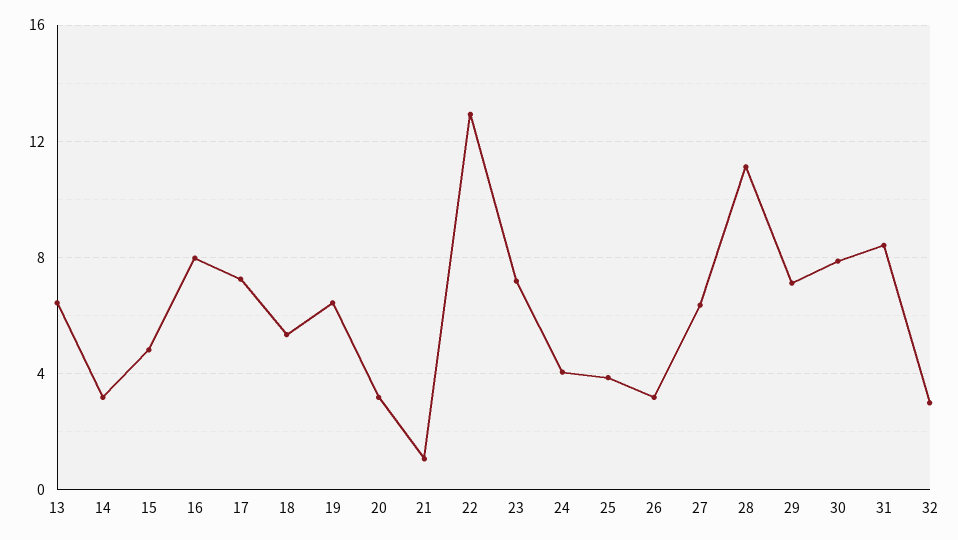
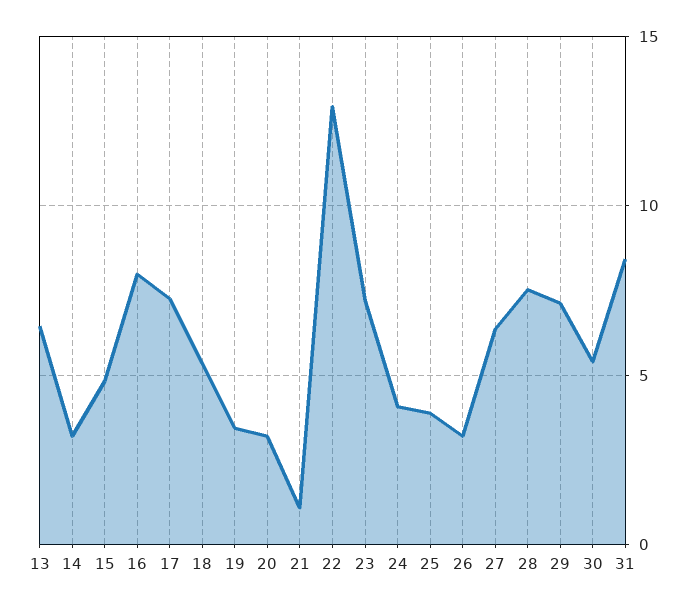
  {
    "13": 6.5,
    "14": 3,
    "15": 5,
    "16": 8,
    "17": 7.5,
    "18": 5.5,
-   "19": 6.5,
+   "19": 3.5,
    "20": 3,
    "21": 1,
    "22": 13,
    "23": 7,
    "24": 4,
    "25": 4,
    "26": 3,
    "27": 6.5,
-   "28": 11,
+   "28": 7.5,
    "29": 7,
-   "30": 8,
+   "30": 5.5,
-   "31": 8.5,
+   "31": 8.5
-   "32": 3
  }

